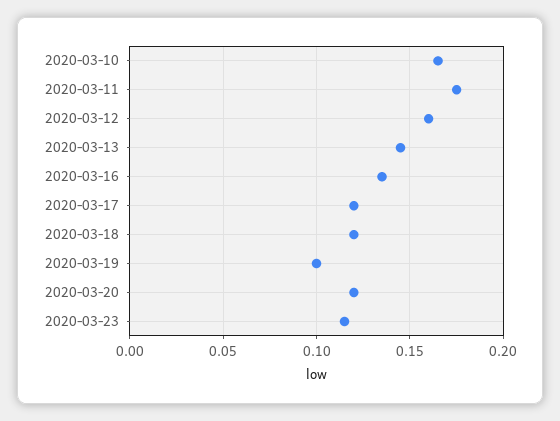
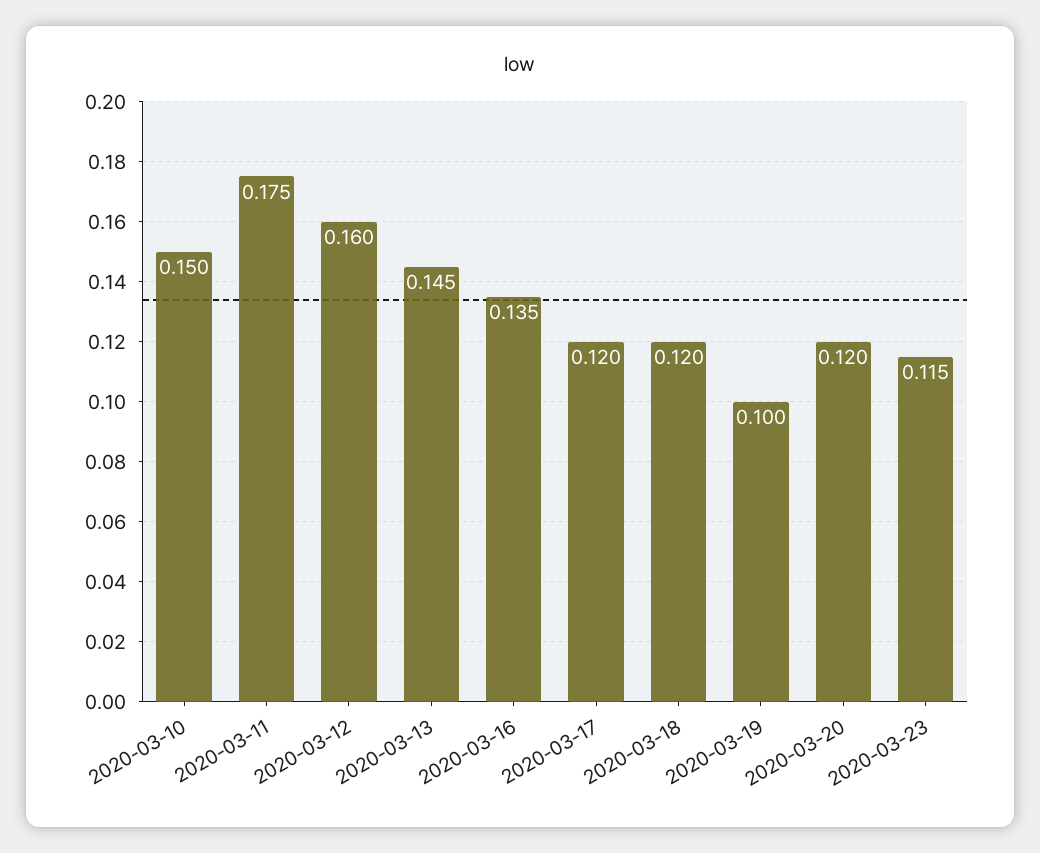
  {
-   "2020-03-10": 0.165,
+   "2020-03-10": 0.15,
    "2020-03-11": 0.175,
    "2020-03-12": 0.16,
    "2020-03-13": 0.145,
    "2020-03-16": 0.135,
    "2020-03-17": 0.12,
    "2020-03-18": 0.12,
    "2020-03-19": 0.1,
    "2020-03-20": 0.12,
    "2020-03-23": 0.115
  }

